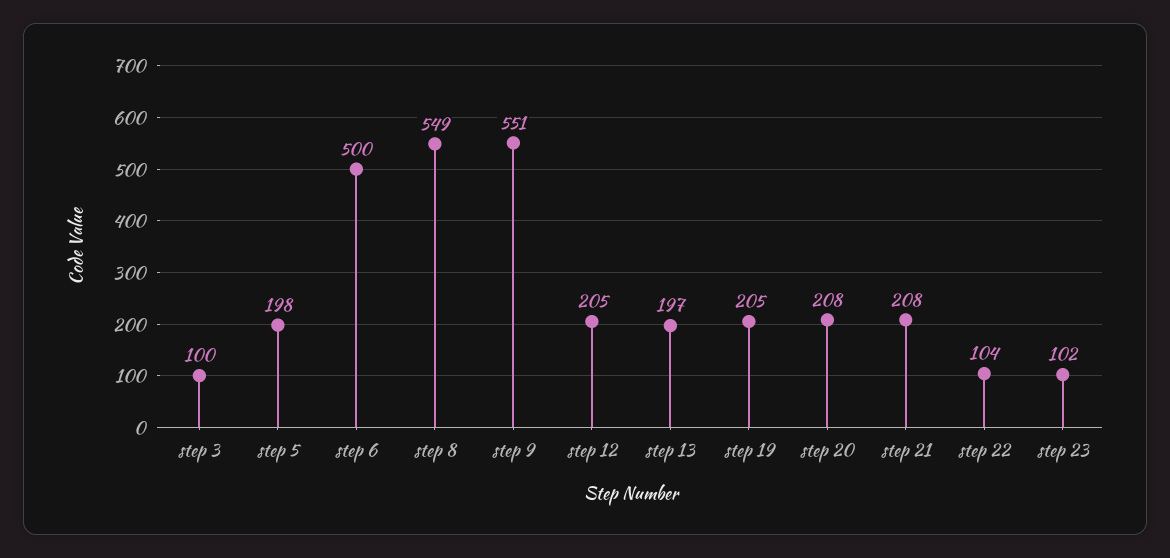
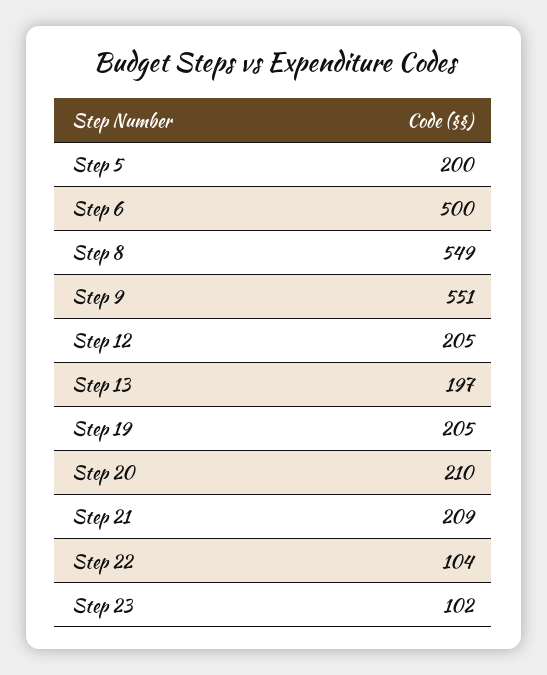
  {
-   "step 3": 100,
-   "step 5": 198,
+   "step 5": 200,
    "step 6": 500,
    "step 8": 549,
    "step 9": 551,
    "step 12": 205,
    "step 13": 197,
    "step 19": 205,
-   "step 20": 208,
+   "step 20": 210,
-   "step 21": 208,
+   "step 21": 209,
    "step 22": 104,
    "step 23": 102
  }

